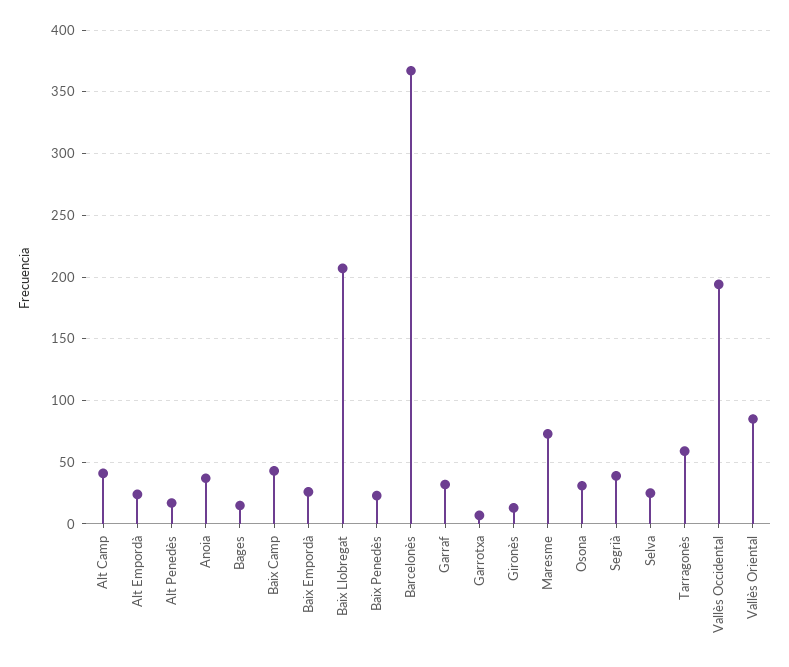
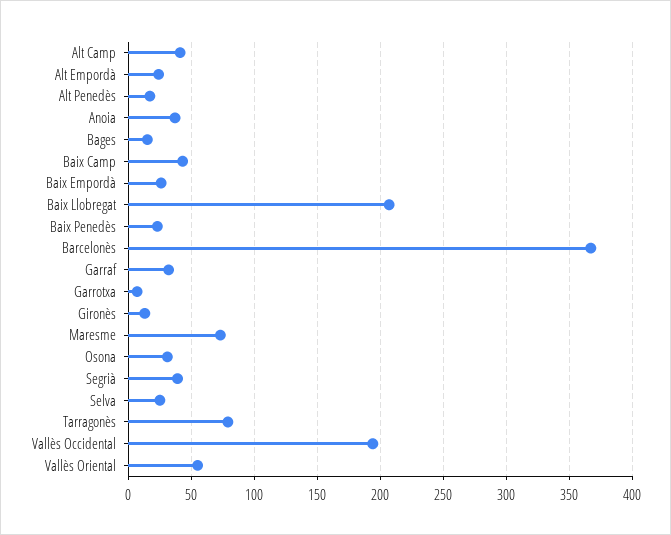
  {
    "Alt Camp": 40,
    "Alt Empordà": 25,
    "Alt Penedès": 15,
    "Anoia": 35,
    "Bages": 15,
    "Baix Camp": 45,
    "Baix Empordà": 25,
    "Baix Llobregat": 205,
    "Baix Penedès": 25,
    "Barcelonès": 365,
    "Garraf": 30,
    "Garrotxa": 5,
    "Gironès": 15,
    "Maresme": 75,
    "Osona": 30,
    "Segrià": 40,
    "Selva": 25,
-   "Tarragonès": 60,
+   "Tarragonès": 80,
    "Vallès Occidental": 195,
-   "Vallès Oriental": 85
+   "Vallès Oriental": 55
  }

